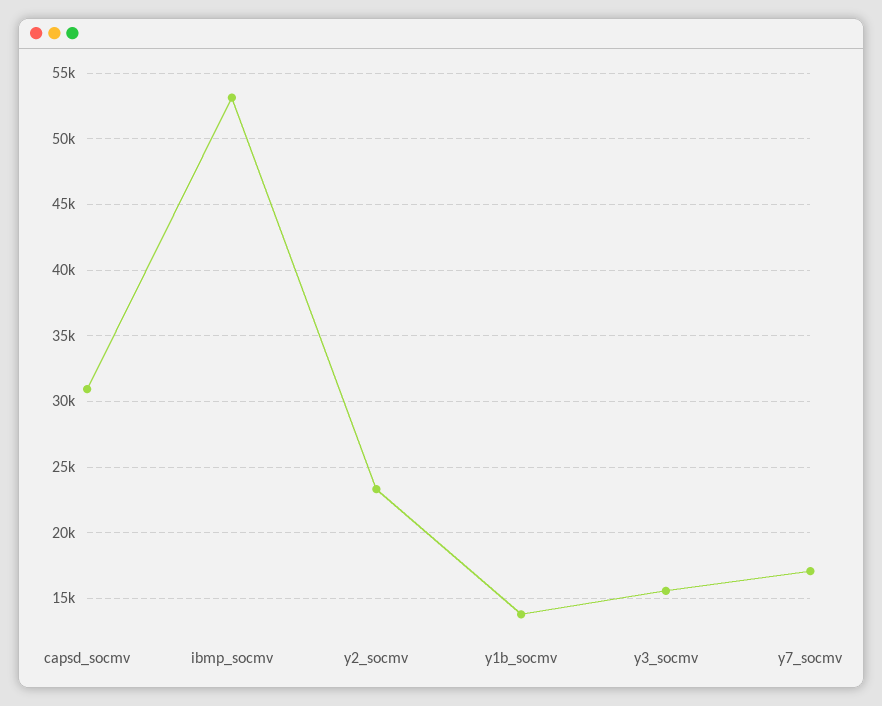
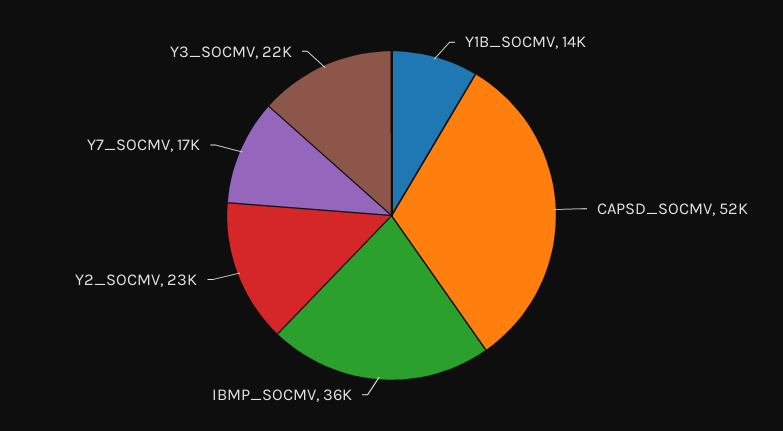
  {
-   "capsd_socmv": 31000,
+   "capsd_socmv": 52000,
-   "ibmp_socmv": 53000,
+   "ibmp_socmv": 36000,
    "y2_socmv": 23000,
    "y1b_socmv": 14000,
-   "y3_socmv": 15500,
+   "y3_socmv": 22000,
    "y7_socmv": 17000
  }

